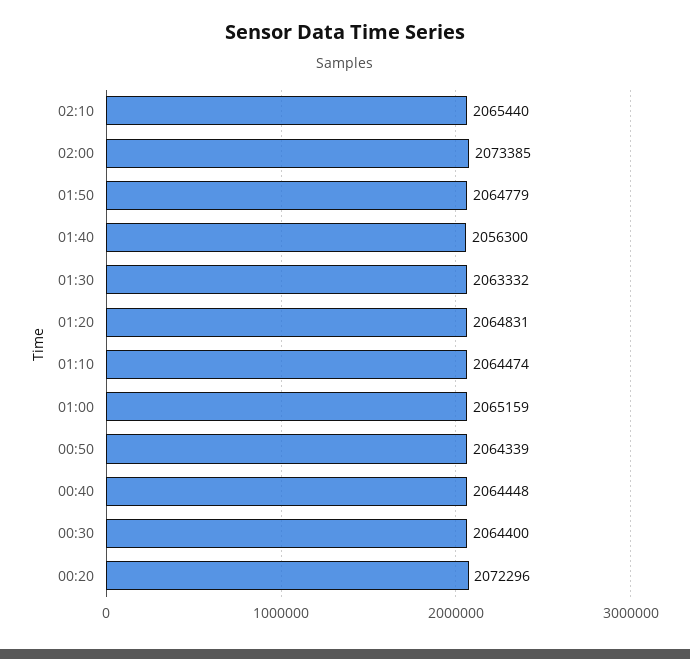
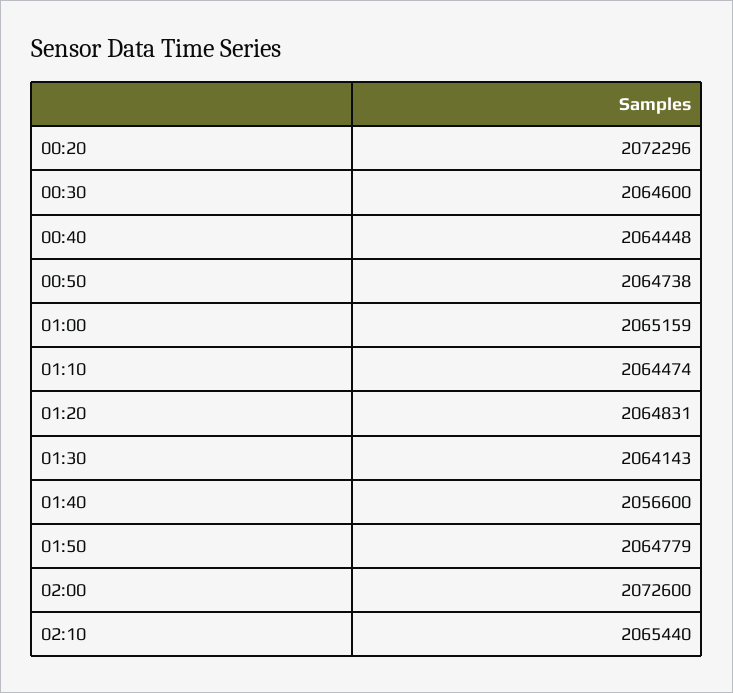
  {
    "02:10": 2065440,
-   "02:00": 2073385,
+   "02:00": 2072600,
    "01:50": 2064779,
-   "01:40": 2056300,
+   "01:40": 2056600,
-   "01:30": 2063332,
+   "01:30": 2064143,
    "01:20": 2064831,
    "01:10": 2064474,
    "01:00": 2065159,
-   "00:50": 2064339,
+   "00:50": 2064738,
    "00:40": 2064448,
-   "00:30": 2064400,
+   "00:30": 2064600,
    "00:20": 2072296
  }

